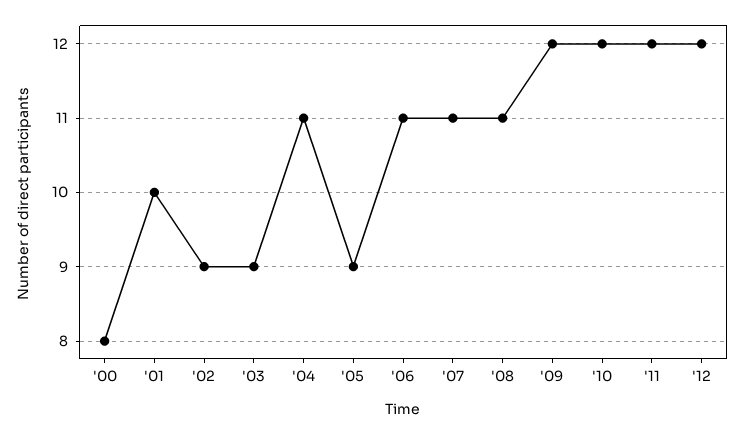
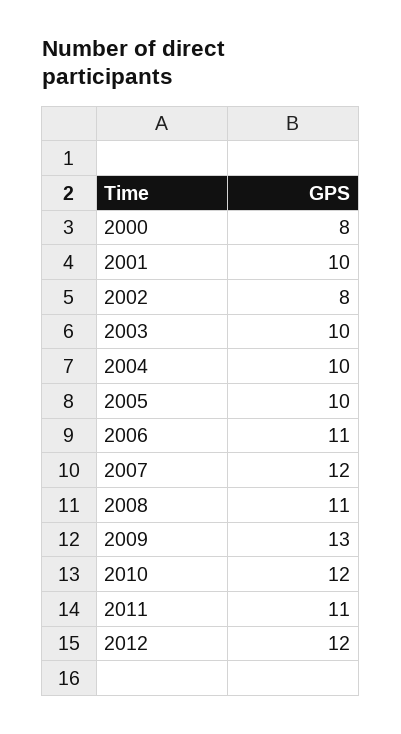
  {
    "'00": 8,
    "'01": 10,
-   "'02": 9,
+   "'02": 8,
-   "'03": 9,
+   "'03": 10,
-   "'04": 11,
+   "'04": 10,
-   "'05": 9,
+   "'05": 10,
    "'06": 11,
-   "'07": 11,
+   "'07": 12,
    "'08": 11,
-   "'09": 12,
+   "'09": 13,
    "'10": 12,
-   "'11": 12,
+   "'11": 11,
    "'12": 12
  }

